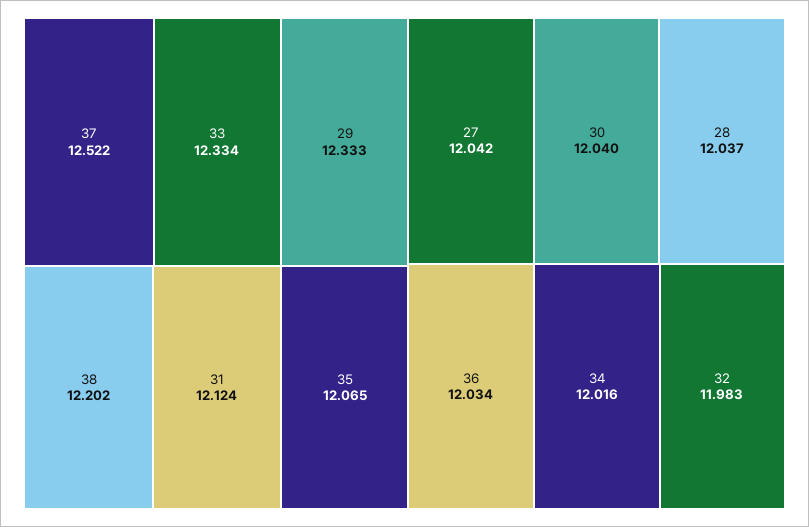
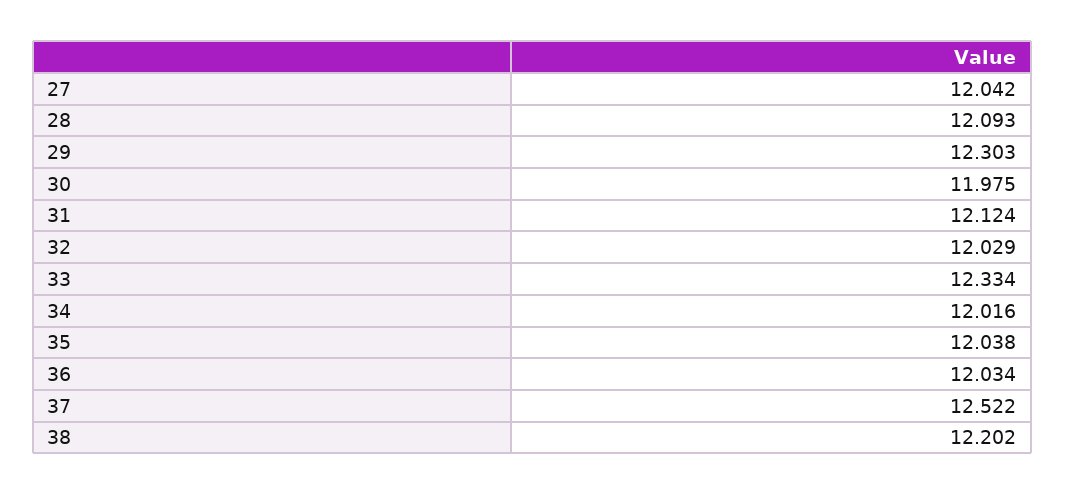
  {
    "37": 12.522,
    "33": 12.334,
-   "29": 12.333,
+   "29": 12.303,
    "38": 12.202,
    "31": 12.124,
-   "35": 12.065,
+   "35": 12.038,
    "27": 12.042,
-   "30": 12.04,
+   "30": 11.975,
-   "28": 12.037,
+   "28": 12.093,
    "36": 12.034,
    "34": 12.016,
-   "32": 11.983
+   "32": 12.029
  }

